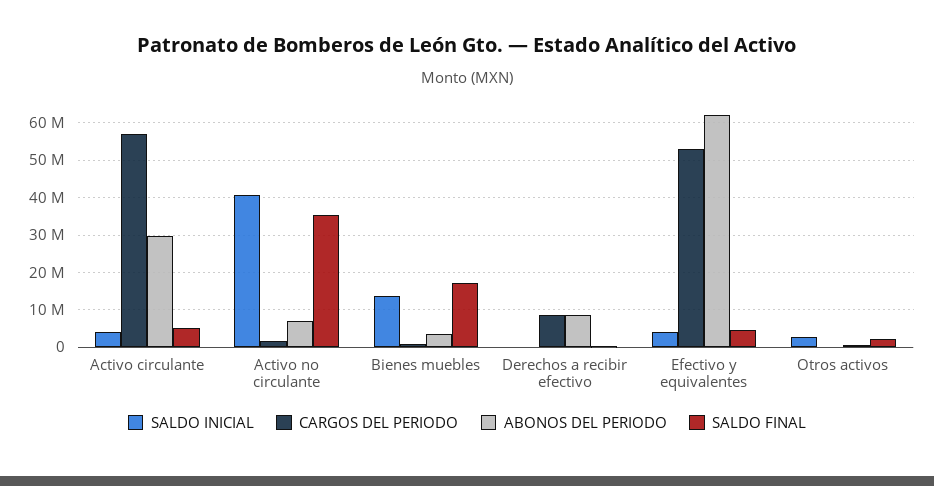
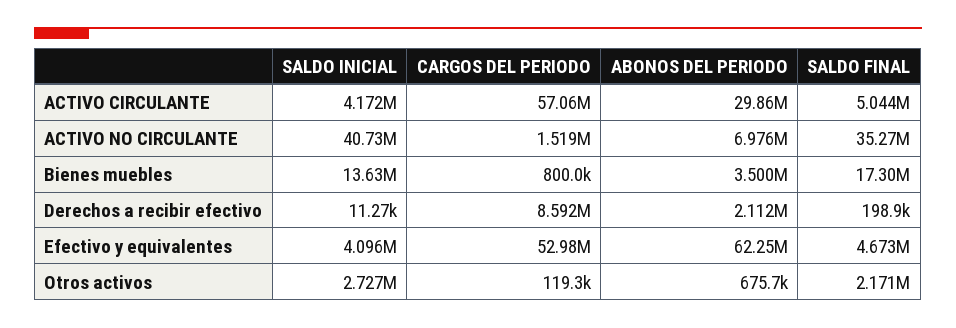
  {
    "SALDO INICIAL": {
      "Activo circulante": 4172000,
      "Activo no circulante": 40730000,
      "Bienes muebles": 13630000,
      "Derechos a recibir efectivo": 11270,
      "Efectivo y equivalentes": 4096000,
      "Otros activos": 2727000
    },
    "CARGOS DEL PERIODO": {
      "Activo circulante": 57060000,
      "Activo no circulante": 1519000,
      "Bienes muebles": 800000,
      "Derechos a recibir efectivo": 8592000,
      "Efectivo y equivalentes": 52980000,
      "Otros activos": 119300
    },
    "ABONOS DEL PERIODO": {
      "Activo circulante": 29860000,
      "Activo no circulante": 6976000,
      "Bienes muebles": 3500000,
-     "Derechos a recibir efectivo": 8000000,
+     "Derechos a recibir efectivo": 2112000,
      "Efectivo y equivalentes": 62250000,
      "Otros activos": 675700
    },
    "SALDO FINAL": {
      "Activo circulante": 5044000,
      "Activo no circulante": 35270000,
      "Bienes muebles": 17300000,
      "Derechos a recibir efectivo": 198900,
      "Efectivo y equivalentes": 4673000,
      "Otros activos": 2171000
    }
  }

